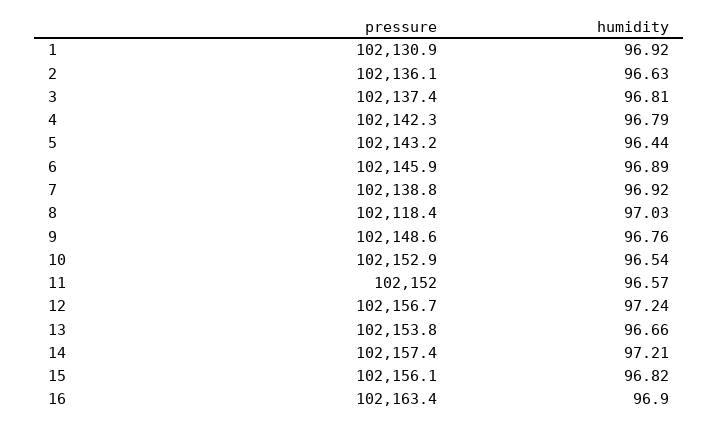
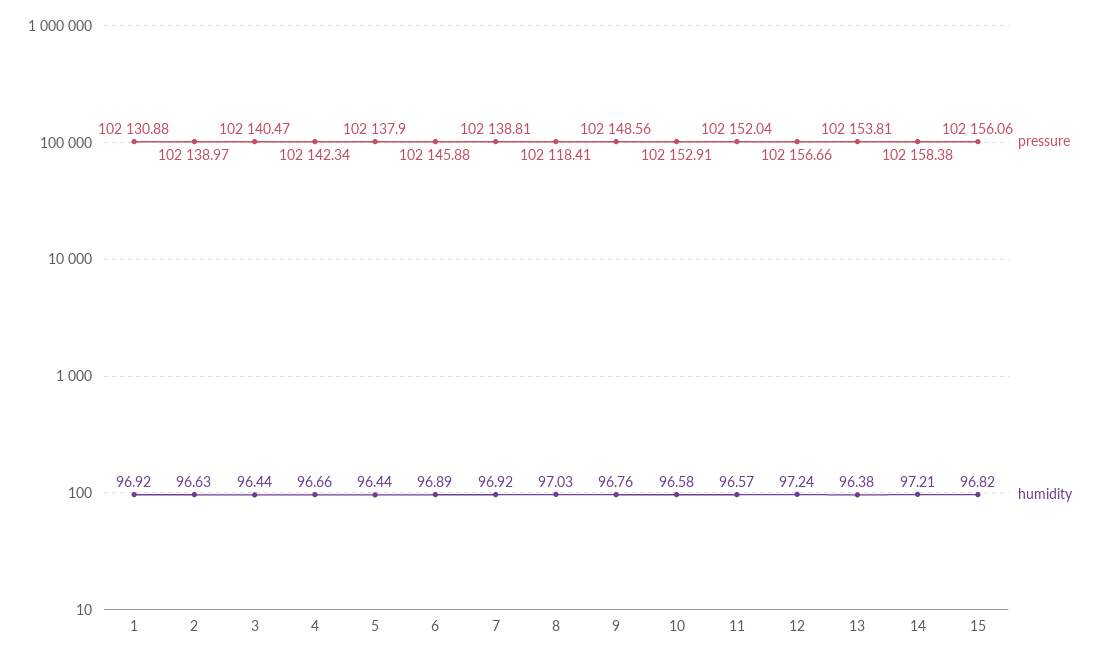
  {
    "pressure": {
      "1": 102130.88,
-     "2": 102136.1,
+     "2": 102138.97,
-     "3": 102137.4,
+     "3": 102140.47,
      "4": 102142.34,
-     "5": 102143.2,
+     "5": 102137.9,
      "6": 102145.88,
      "7": 102138.81,
      "8": 102118.41,
      "9": 102148.56,
      "10": 102152.91,
      "11": 102152.04,
      "12": 102156.66,
      "13": 102153.81,
-     "14": 102157.4,
+     "14": 102158.38,
-     "15": 102156.06,
+     "15": 102156.06
-     "16": 102163.4
    },
    "humidity": {
      "1": 96.92,
      "2": 96.63,
-     "3": 96.81,
+     "3": 96.44,
-     "4": 96.79,
+     "4": 96.66,
      "5": 96.44,
      "6": 96.89,
      "7": 96.92,
      "8": 97.03,
      "9": 96.76,
-     "10": 96.54,
+     "10": 96.58,
      "11": 96.57,
      "12": 97.24,
-     "13": 96.66,
+     "13": 96.38,
      "14": 97.21,
-     "15": 96.82,
+     "15": 96.82
-     "16": 96.9
    }
  }

